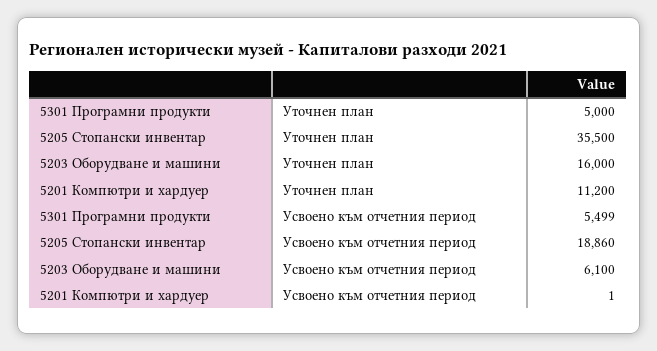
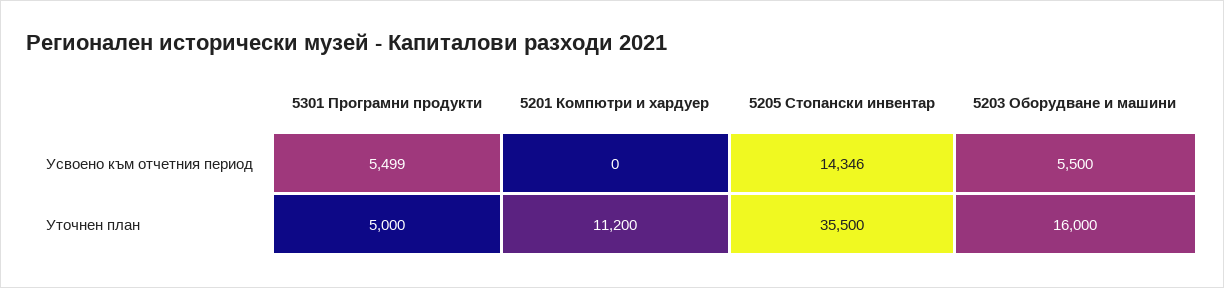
  {
    "5301 Програмни продукти": {
      "Уточнен план": 5000,
      "Усвоено към отчетния период": 5499
    },
    "5205 Стопански инвентар": {
      "Уточнен план": 35500,
-     "Усвоено към отчетния период": 18860
+     "Усвоено към отчетния период": 14346
    },
    "5203 Оборудване и машини": {
      "Уточнен план": 16000,
-     "Усвоено към отчетния период": 6100
+     "Усвоено към отчетния период": 5500
    },
    "5201 Компютри и хардуер": {
      "Уточнен план": 11200,
-     "Усвоено към отчетния период": 1
+     "Усвоено към отчетния период": 0
    }
  }

